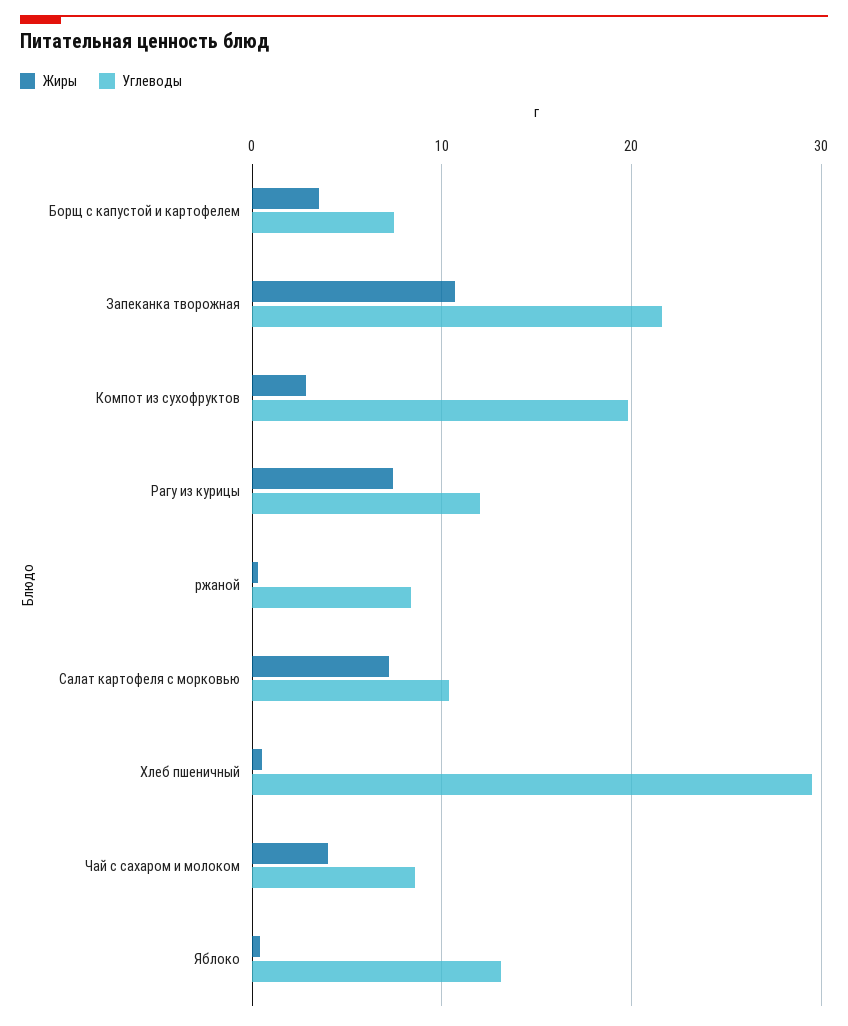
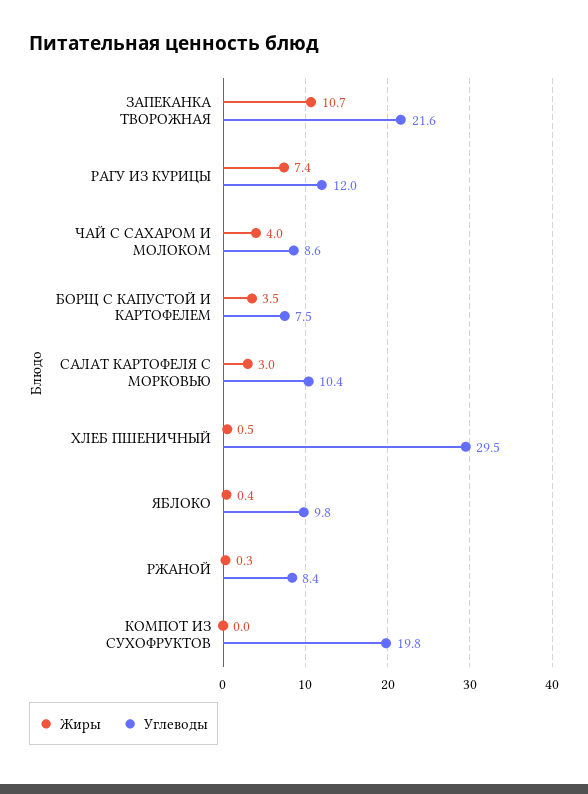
  {
    "Жиры": {
      "Борщ с капустой и картофелем": 3.5,
      "Запеканка творожная": 10.7,
-     "Компот из сухофруктов": 3,
+     "Компот из сухофруктов": 0,
      "Рагу из курицы": 7.4,
      "ржаной": 0.3,
-     "Салат картофеля с морковью": 7,
+     "Салат картофеля с морковью": 3,
      "Хлеб пшеничный": 0.5,
      "Чай с сахаром и молоком": 4,
      "Яблоко": 0.4
    },
    "Углеводы": {
      "Борщ с капустой и картофелем": 7.5,
      "Запеканка творожная": 21.6,
      "Компот из сухофруктов": 19.8,
      "Рагу из курицы": 12,
      "ржаной": 8.4,
      "Салат картофеля с морковью": 10.4,
      "Хлеб пшеничный": 29.5,
      "Чай с сахаром и молоком": 8.6,
-     "Яблоко": 13
+     "Яблоко": 9.8
    }
  }

